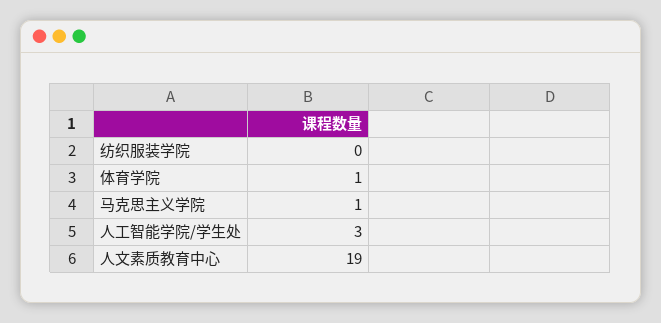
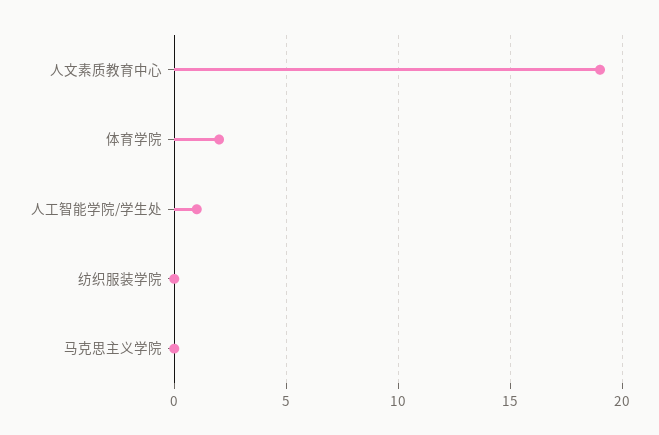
  {
    "纺织服装学院": 0,
-   "体育学院": 1,
+   "体育学院": 2,
-   "马克思主义学院": 1,
+   "马克思主义学院": 0,
-   "人工智能学院/学生处": 3,
+   "人工智能学院/学生处": 1,
    "人文素质教育中心": 19
  }

